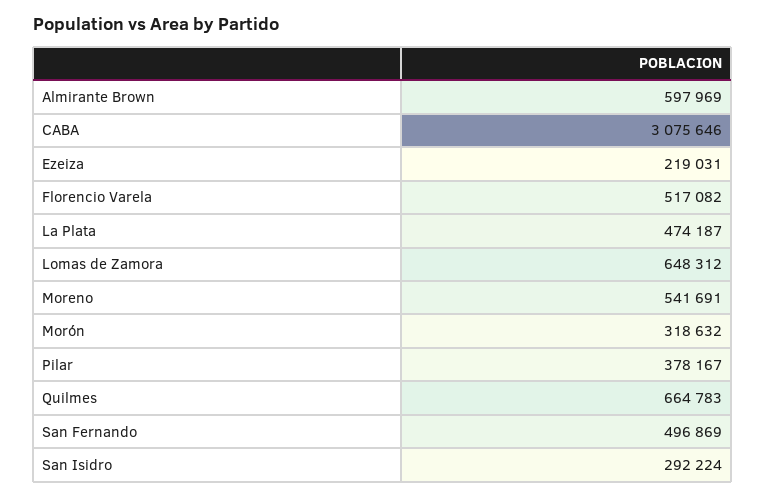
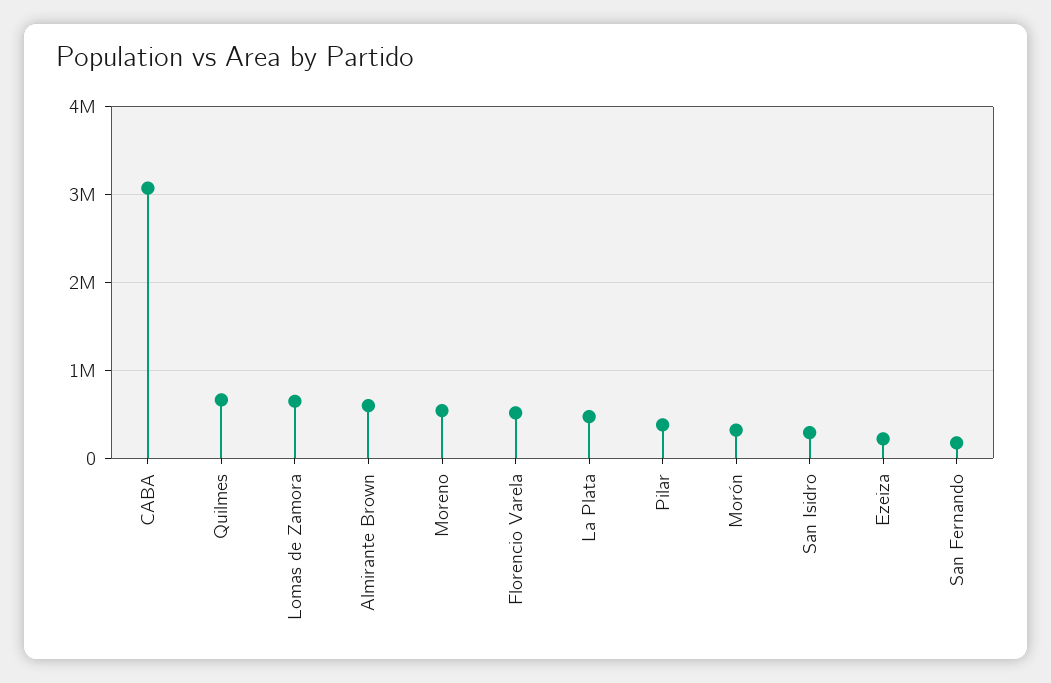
  {
    "Almirante Brown": 597969,
    "CABA": 3075646,
    "Ezeiza": 219031,
    "Florencio Varela": 517082,
    "La Plata": 474187,
    "Lomas de Zamora": 648312,
    "Moreno": 541691,
    "Morón": 318632,
    "Pilar": 378167,
    "Quilmes": 664783,
-   "San Fernando": 496869,
+   "San Fernando": 200000,
    "San Isidro": 292224
  }

